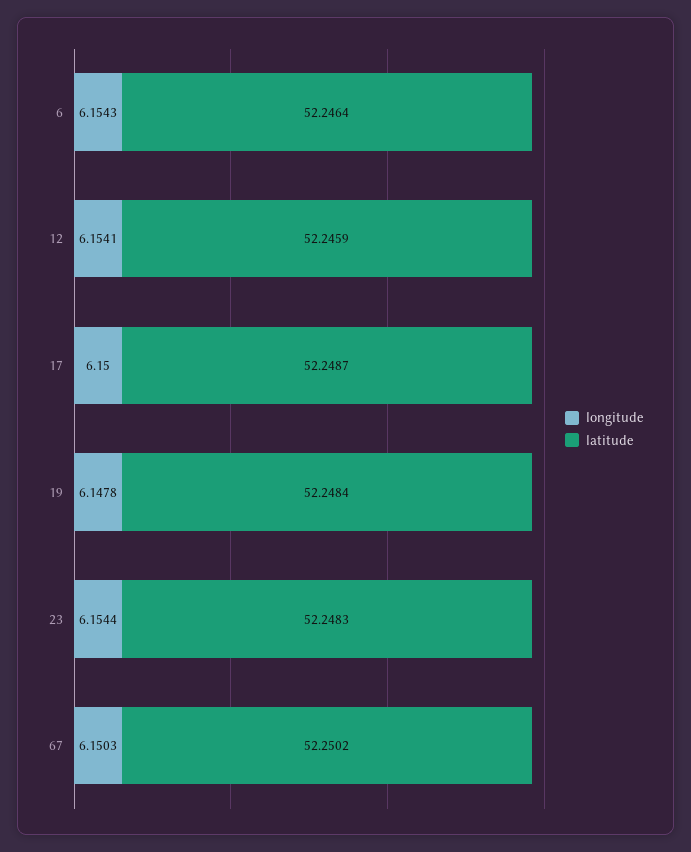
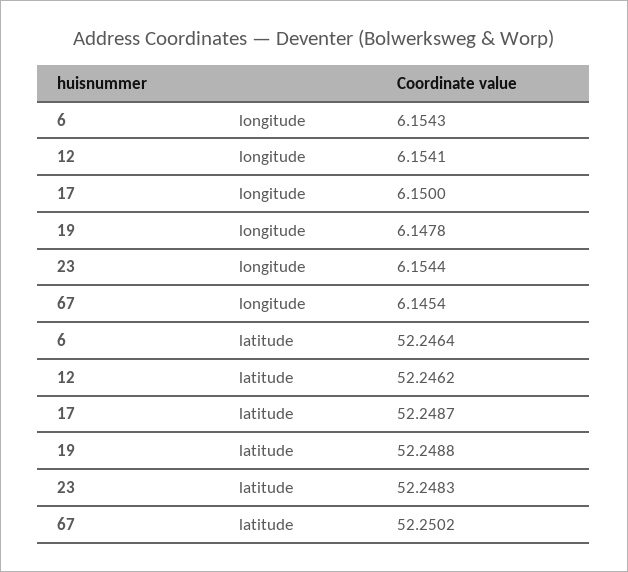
  {
    "longitude": {
      "6": 6.1543,
      "12": 6.1541,
      "17": 6.15,
      "19": 6.1478,
      "23": 6.1544,
-     "67": 6.1503
+     "67": 6.1454
    },
    "latitude": {
      "6": 52.2464,
-     "12": 52.2459,
+     "12": 52.2462,
      "17": 52.2487,
-     "19": 52.2484,
+     "19": 52.2488,
      "23": 52.2483,
      "67": 52.2502
    }
  }

